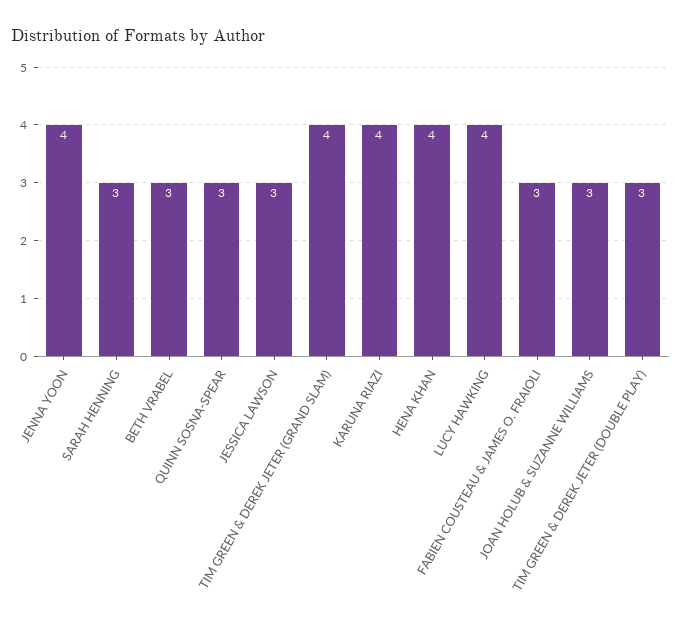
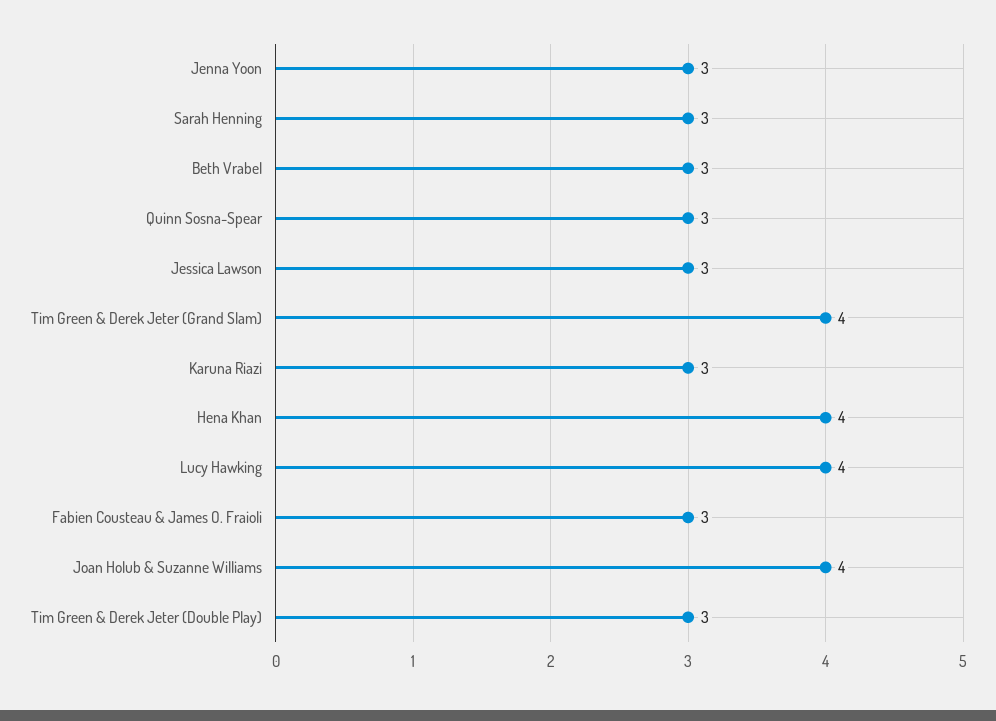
  {
-   "JENNA YOON": 4,
+   "JENNA YOON": 3,
    "SARAH HENNING": 3,
    "BETH VRABEL": 3,
    "QUINN SOSNA-SPEAR": 3,
    "JESSICA LAWSON": 3,
    "TIM GREEN & DEREK JETER (GRAND SLAM)": 4,
-   "KARUNA RIAZI": 4,
+   "KARUNA RIAZI": 3,
    "HENA KHAN": 4,
    "LUCY HAWKING": 4,
    "FABIEN COUSTEAU & JAMES O. FRAIOLI": 3,
-   "JOAN HOLUB & SUZANNE WILLIAMS": 3,
+   "JOAN HOLUB & SUZANNE WILLIAMS": 4,
    "TIM GREEN & DEREK JETER (DOUBLE PLAY)": 3
  }

